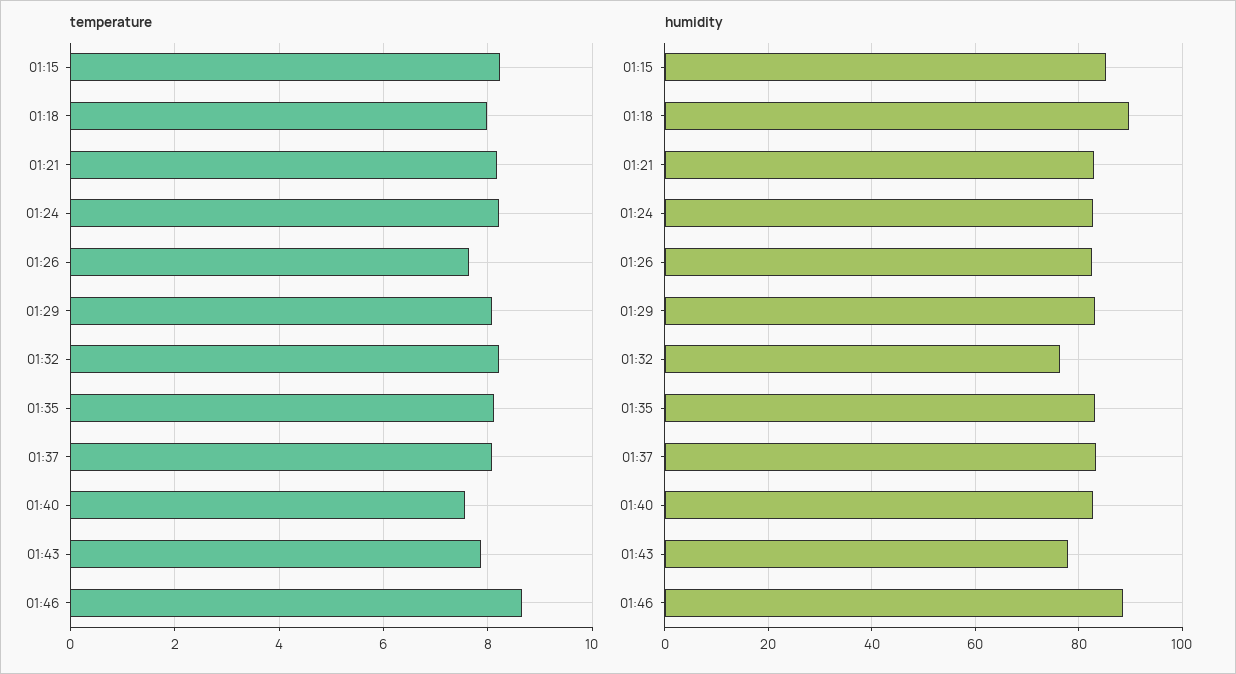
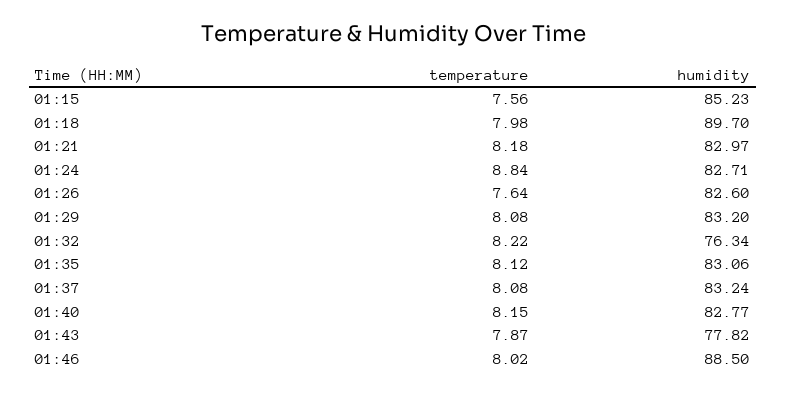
  {
    "temperature": {
-     "01:15": 8.2,
+     "01:15": 7.56,
      "01:18": 7.98,
      "01:21": 8.18,
-     "01:24": 8.2,
+     "01:24": 8.84,
      "01:26": 7.64,
      "01:29": 8.08,
      "01:32": 8.22,
      "01:35": 8.12,
      "01:37": 8.08,
-     "01:40": 7.6,
+     "01:40": 8.15,
      "01:43": 7.87,
-     "01:46": 8.6
+     "01:46": 8.02
    },
    "humidity": {
      "01:15": 85.23,
      "01:18": 89.7,
      "01:21": 82.97,
      "01:24": 82.71,
      "01:26": 82.6,
      "01:29": 83.2,
      "01:32": 76.34,
      "01:35": 83.06,
      "01:37": 83.24,
      "01:40": 82.77,
      "01:43": 77.82,
      "01:46": 88.5
    }
  }

